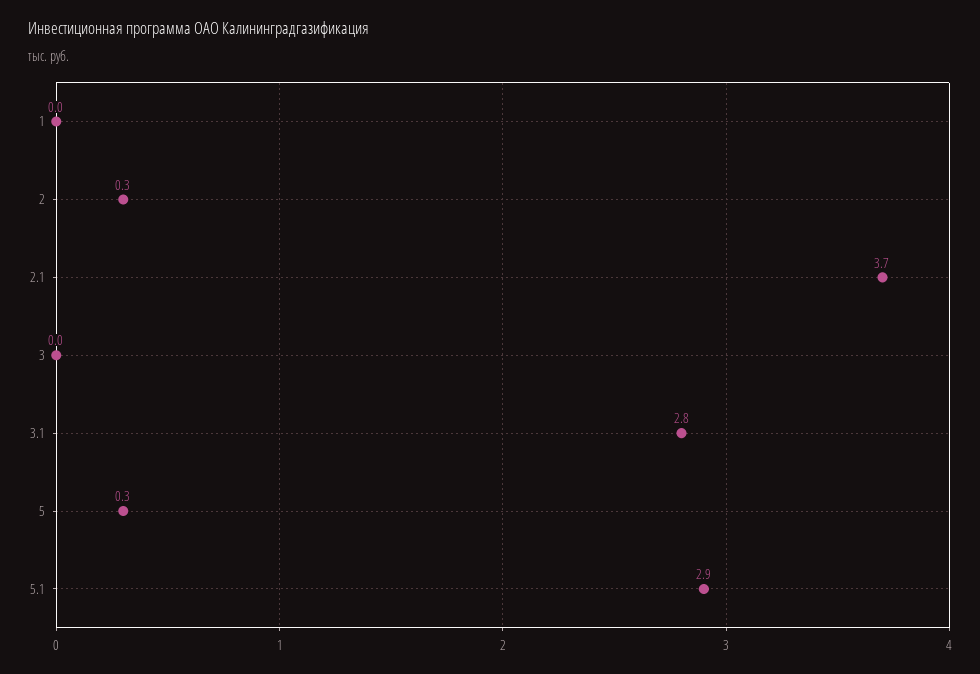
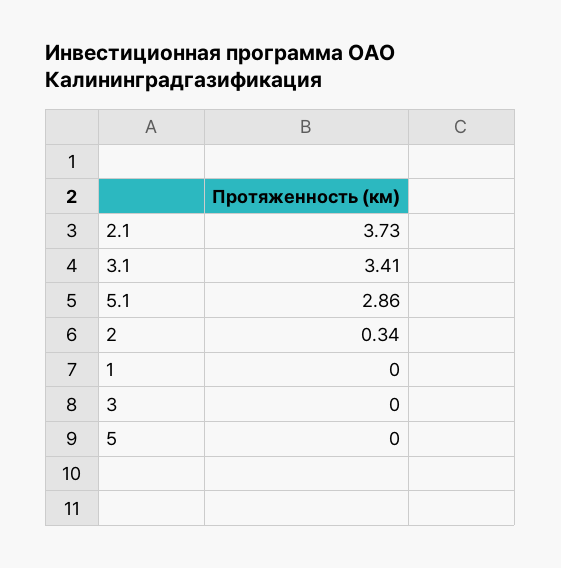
  {
    "1": 0,
    "2": 0.34,
    "2.1": 3.73,
    "3": 0,
-   "3.1": 2.8,
+   "3.1": 3.41,
-   "5": 0.3,
+   "5": 0,
    "5.1": 2.86
  }

